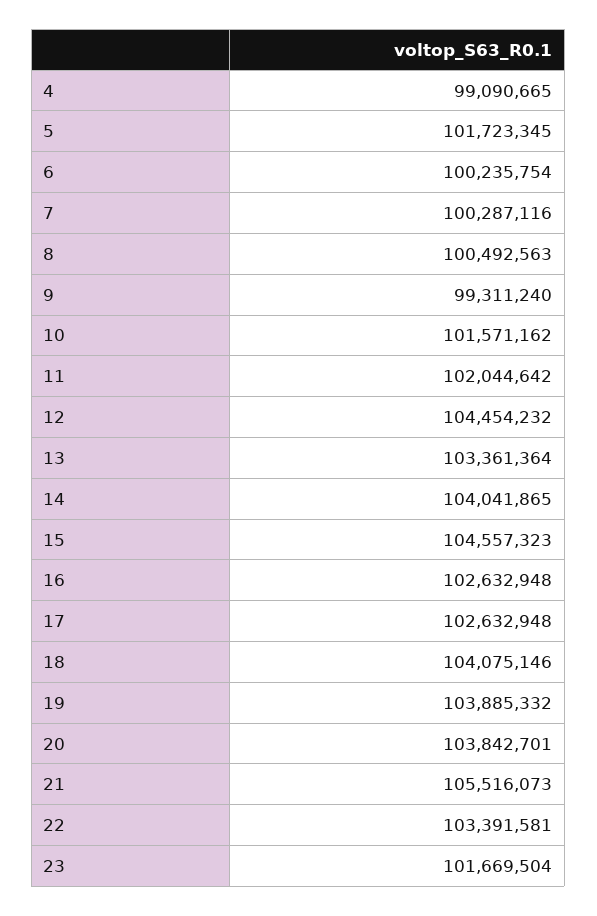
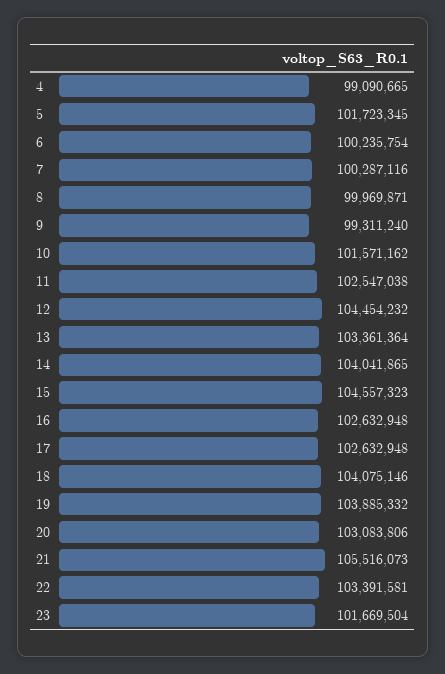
  {
    "4": 99090665,
    "5": 101723345,
    "6": 100235754,
    "7": 100287116,
-   "8": 100492563,
+   "8": 99969871,
    "9": 99311240,
    "10": 101571162,
-   "11": 102044642,
+   "11": 102547038,
    "12": 104454232,
    "13": 103361364,
    "14": 104041865,
    "15": 104557323,
    "16": 102632948,
    "17": 102632948,
    "18": 104075146,
    "19": 103885332,
-   "20": 103842701,
+   "20": 103083806,
    "21": 105516073,
    "22": 103391581,
    "23": 101669504
  }

